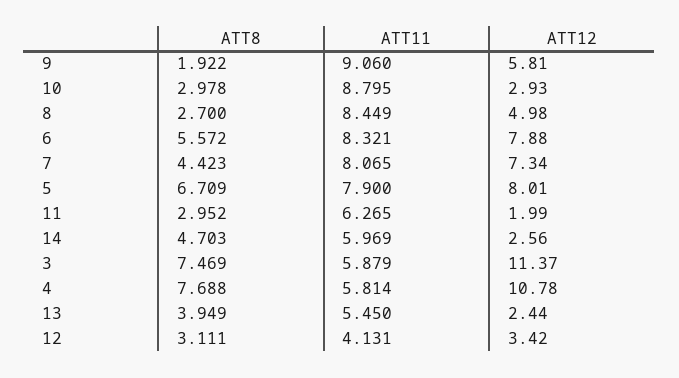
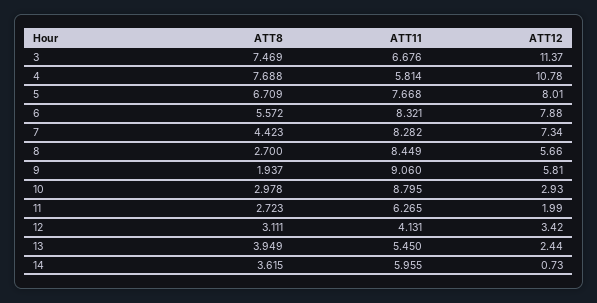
  {
    "ATT8": {
-     "9": 1.922,
+     "9": 1.937,
      "10": 2.978,
      "8": 2.7,
      "6": 5.572,
      "7": 4.423,
      "5": 6.709,
-     "11": 2.952,
+     "11": 2.723,
-     "14": 4.703,
+     "14": 3.615,
      "3": 7.469,
      "4": 7.688,
      "13": 3.949,
      "12": 3.111
    },
    "ATT11": {
      "9": 9.06,
      "10": 8.795,
      "8": 8.449,
      "6": 8.321,
-     "7": 8.065,
+     "7": 8.282,
-     "5": 7.9,
+     "5": 7.668,
      "11": 6.265,
-     "14": 5.969,
+     "14": 5.955,
-     "3": 5.879,
+     "3": 6.676,
      "4": 5.814,
      "13": 5.45,
      "12": 4.131
    },
    "ATT12": {
      "9": 5.81,
      "10": 2.93,
-     "8": 4.98,
+     "8": 5.66,
      "6": 7.88,
      "7": 7.34,
      "5": 8.01,
      "11": 1.99,
-     "14": 2.56,
+     "14": 0.73,
      "3": 11.37,
      "4": 10.78,
      "13": 2.44,
      "12": 3.42
    }
  }

